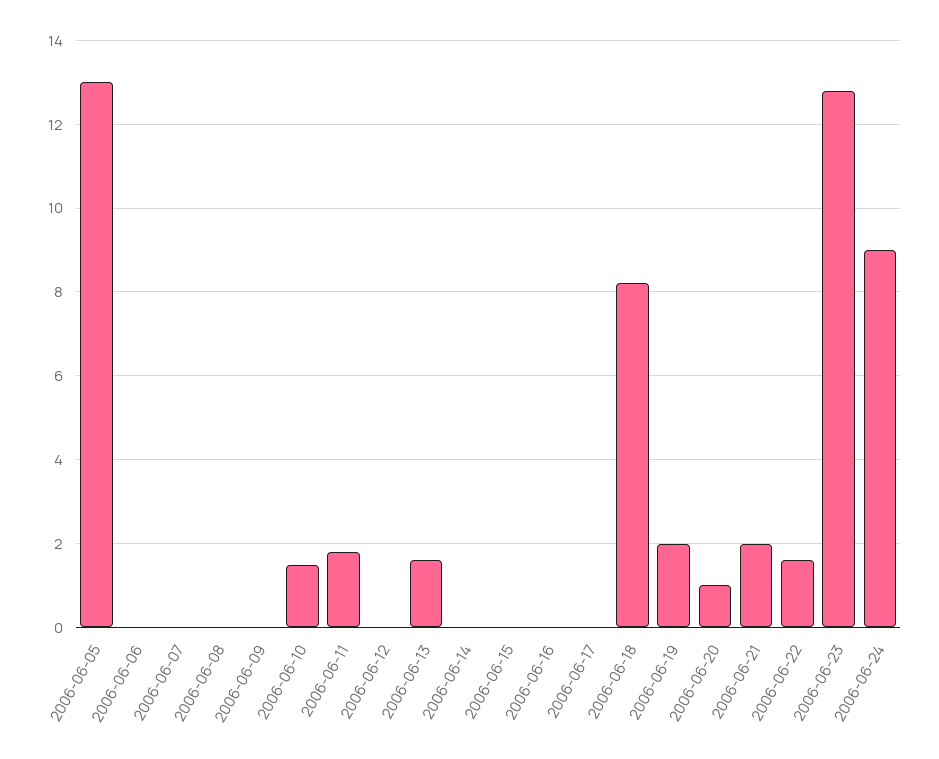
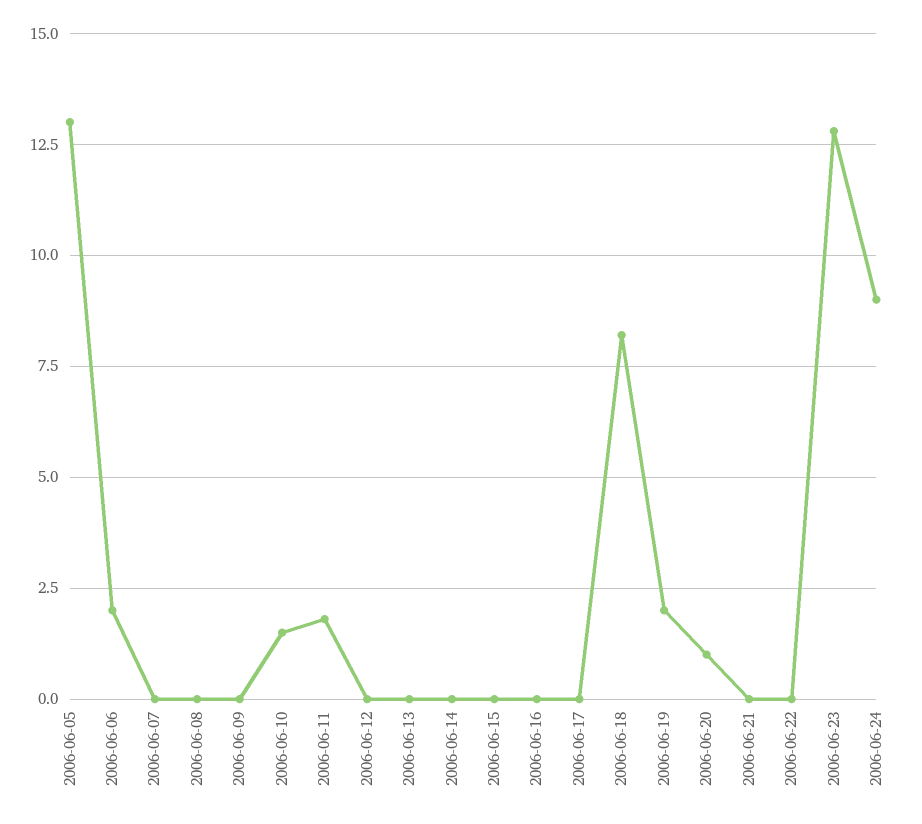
  {
    "2006-06-05": 13,
-   "2006-06-06": 0,
+   "2006-06-06": 2,
    "2006-06-07": 0,
    "2006-06-08": 0,
    "2006-06-09": 0,
    "2006-06-10": 1.5,
    "2006-06-11": 2,
    "2006-06-12": 0,
-   "2006-06-13": 1.5,
+   "2006-06-13": 0,
    "2006-06-14": 0,
    "2006-06-15": 0,
    "2006-06-16": 0,
    "2006-06-17": 0,
    "2006-06-18": 8,
    "2006-06-19": 2,
    "2006-06-20": 1,
-   "2006-06-21": 2,
+   "2006-06-21": 0,
-   "2006-06-22": 1.5,
+   "2006-06-22": 0,
    "2006-06-23": 13,
    "2006-06-24": 9
  }

